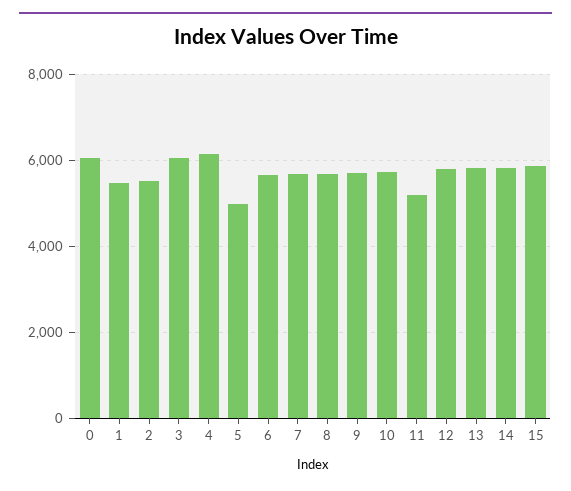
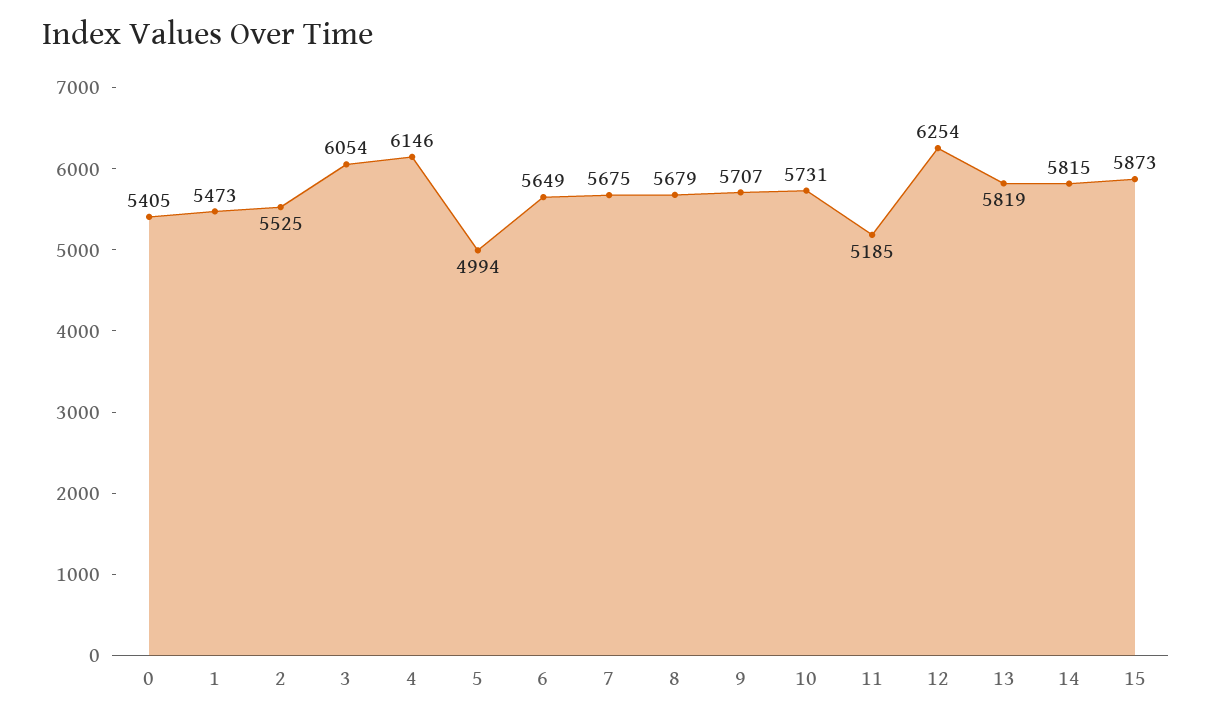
  {
-   "0": 6000,
+   "0": 5405,
    "1": 5473,
    "2": 5525,
    "3": 6054,
    "4": 6146,
    "5": 4994,
    "6": 5649,
    "7": 5675,
    "8": 5679,
    "9": 5707,
    "10": 5731,
    "11": 5185,
-   "12": 5800,
+   "12": 6254,
    "13": 5819,
    "14": 5815,
    "15": 5873
  }

